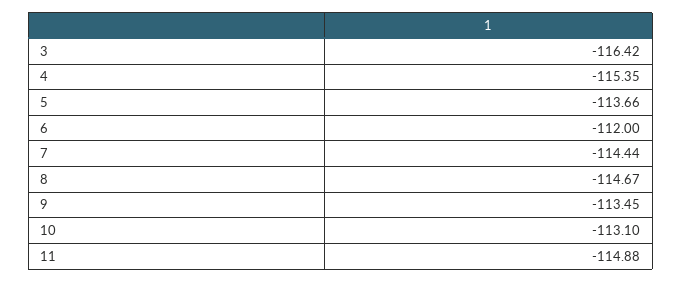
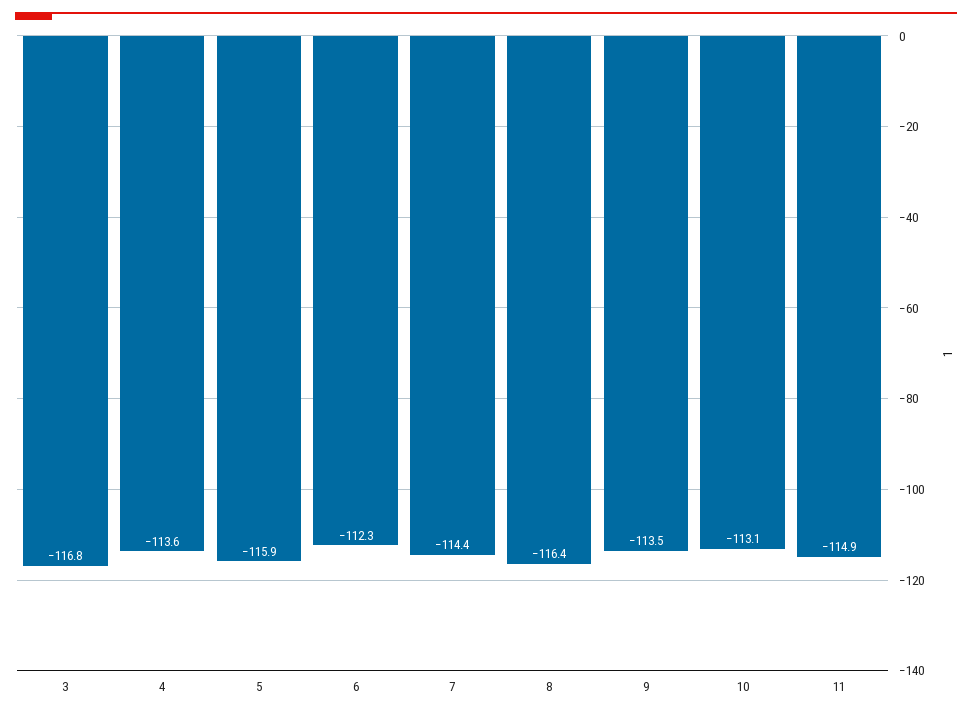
  {
-   "3": -116.42,
+   "3": -116.8,
-   "4": -115.35,
+   "4": -113.6,
-   "5": -113.66,
+   "5": -115.9,
-   "6": -112,
+   "6": -112.3,
    "7": -114.44,
-   "8": -114.67,
+   "8": -116.4,
    "9": -113.45,
    "10": -113.1,
    "11": -114.88
  }

